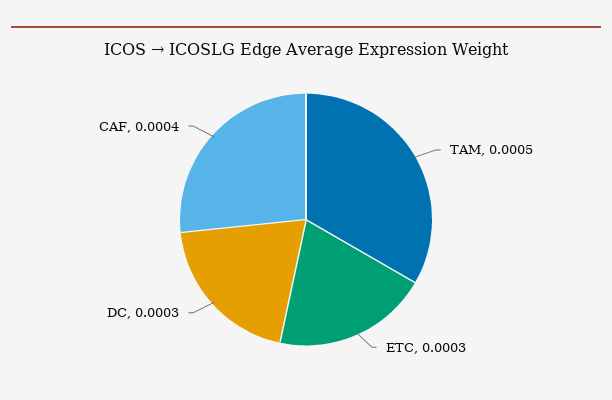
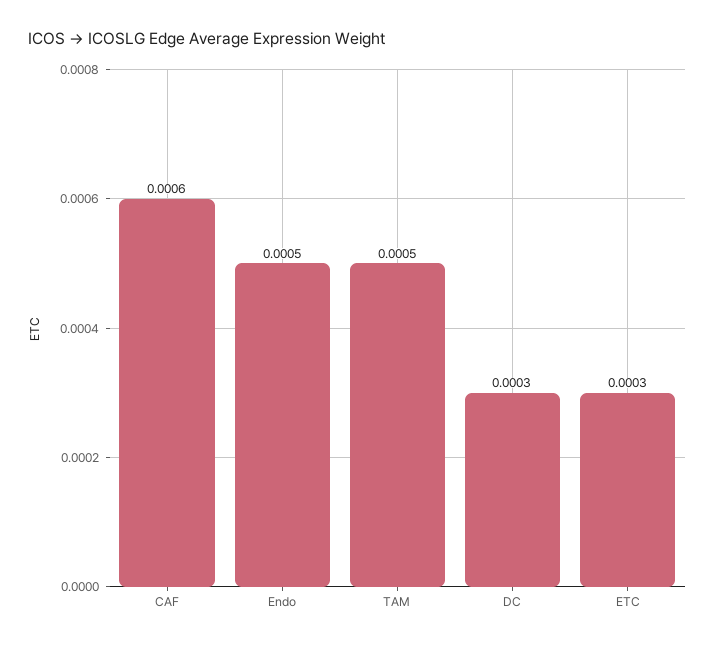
  {
    "TAM": 0.0005,
    "ETC": 0.0003,
    "DC": 0.0003,
-   "CAF": 0.0004
+   "CAF": 0.0006,
+   "Endo": 0.0005
  }

